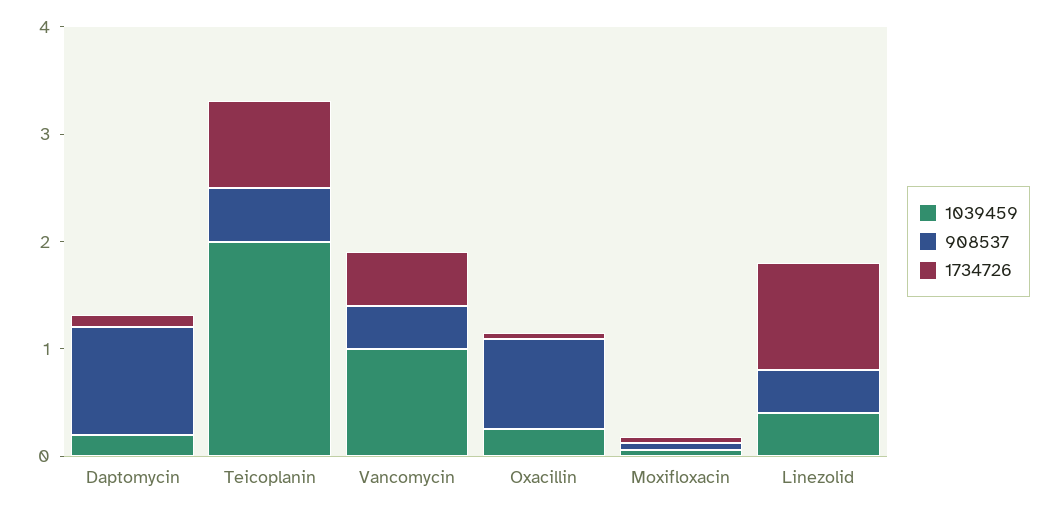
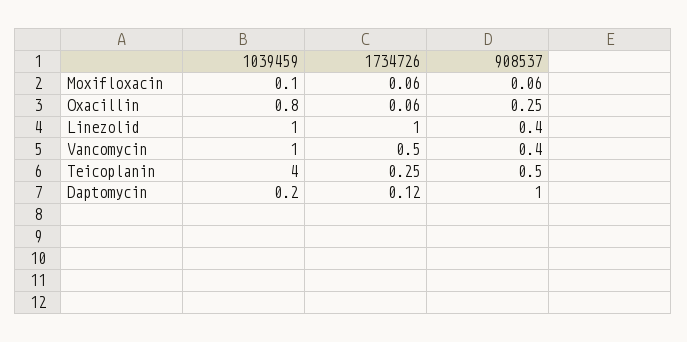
  {
    "1039459": {
      "Daptomycin": 0.2,
-     "Teicoplanin": 2,
+     "Teicoplanin": 4,
      "Vancomycin": 1,
-     "Oxacillin": 0.2,
+     "Oxacillin": 0.8,
      "Moxifloxacin": 0.1,
-     "Linezolid": 0.4
+     "Linezolid": 1
    },
    "908537": {
      "Daptomycin": 1,
      "Teicoplanin": 0.5,
      "Vancomycin": 0.4,
-     "Oxacillin": 0.8,
+     "Oxacillin": 0.25,
      "Moxifloxacin": 0.06,
      "Linezolid": 0.4
    },
    "1734726": {
      "Daptomycin": 0.12,
-     "Teicoplanin": 0.8,
+     "Teicoplanin": 0.25,
      "Vancomycin": 0.5,
      "Oxacillin": 0.06,
      "Moxifloxacin": 0.06,
      "Linezolid": 1
    }
  }

